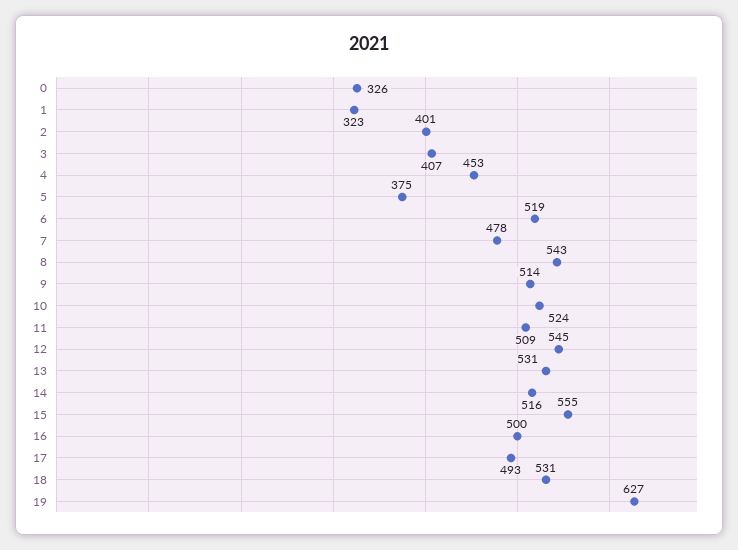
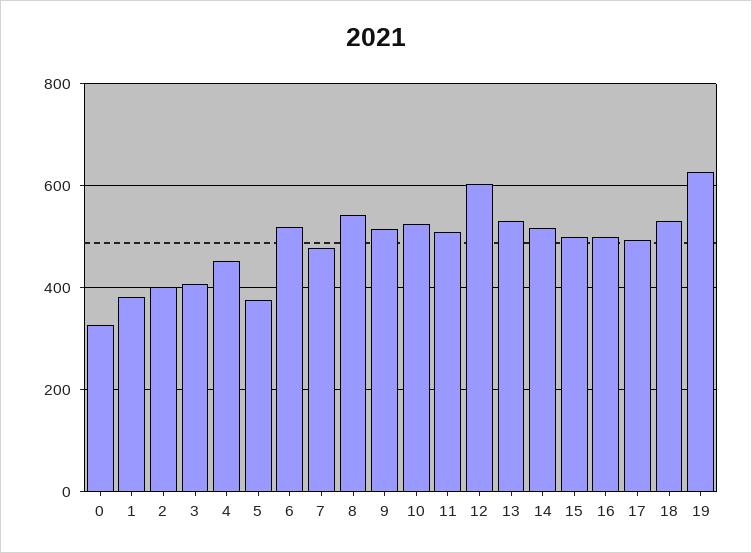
  {
    "0": 326,
-   "1": 323,
+   "1": 380,
    "2": 401,
    "3": 407,
    "4": 453,
    "5": 375,
    "6": 519,
    "7": 478,
    "8": 543,
    "9": 514,
    "10": 524,
    "11": 509,
-   "12": 545,
+   "12": 600,
    "13": 531,
    "14": 516,
-   "15": 555,
+   "15": 500,
    "16": 500,
    "17": 493,
    "18": 531,
    "19": 627
  }

